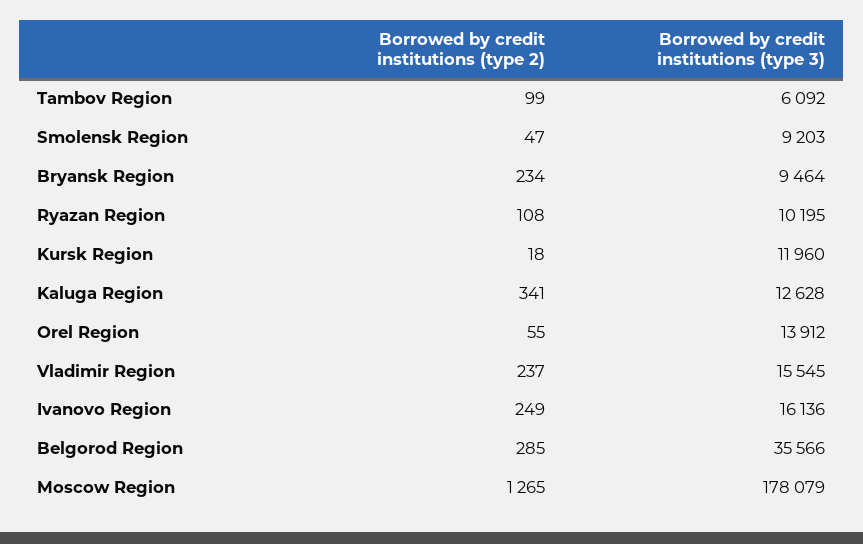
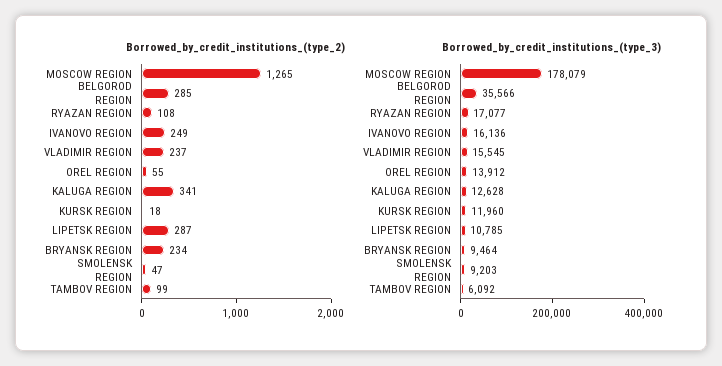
  {
    "Borrowed by credit institutions (type 2)": {
      "Tambov Region": 99,
      "Smolensk Region": 47,
      "Bryansk Region": 234,
      "Ryazan Region": 108,
      "Kursk Region": 18,
      "Kaluga Region": 341,
      "Orel Region": 55,
      "Vladimir Region": 237,
      "Ivanovo Region": 249,
      "Belgorod Region": 285,
-     "Moscow Region": 1265
+     "Moscow Region": 1265,
+     "LIPETSK REGION": 287
    },
    "Borrowed by credit institutions (type 3)": {
      "Tambov Region": 6092,
      "Smolensk Region": 9203,
      "Bryansk Region": 9464,
-     "Ryazan Region": 10195,
+     "Ryazan Region": 17077,
      "Kursk Region": 11960,
      "Kaluga Region": 12628,
      "Orel Region": 13912,
      "Vladimir Region": 15545,
      "Ivanovo Region": 16136,
      "Belgorod Region": 35566,
-     "Moscow Region": 178079
+     "Moscow Region": 178079,
+     "LIPETSK REGION": 10785
    }
  }

